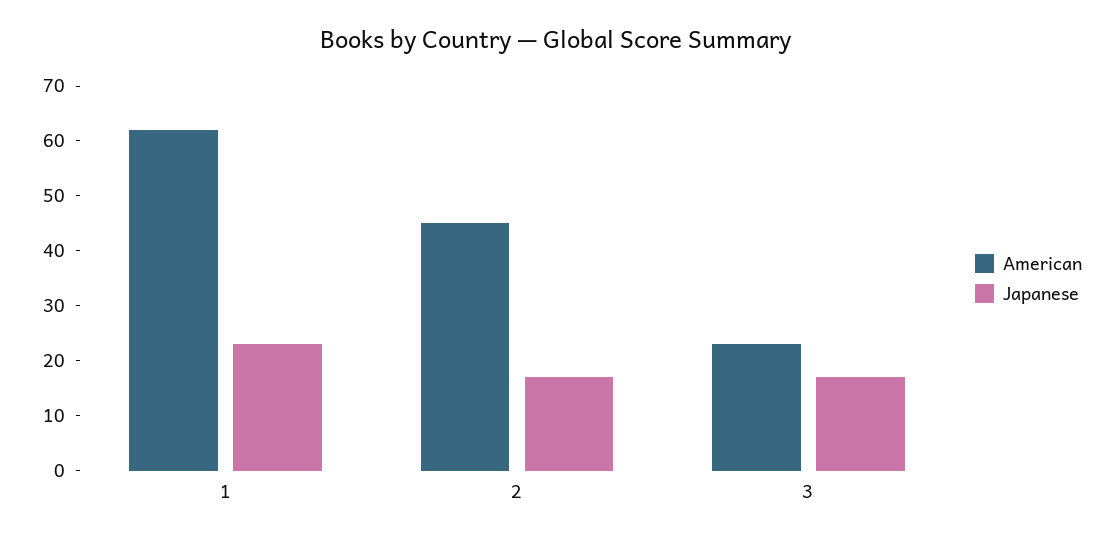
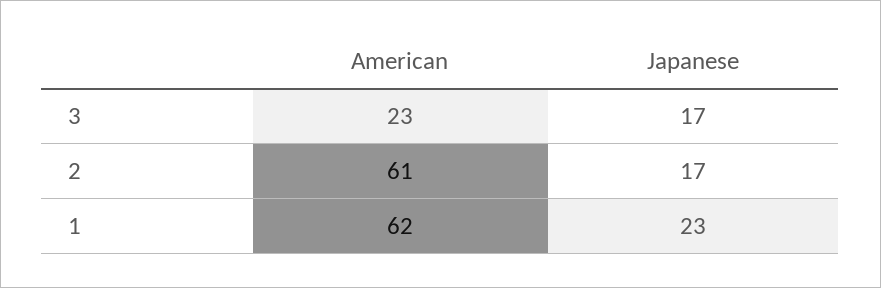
  {
    "American": {
      "1": 62,
-     "2": 45,
+     "2": 61,
      "3": 23
    },
    "Japanese": {
      "1": 23,
      "2": 17,
      "3": 17
    }
  }

